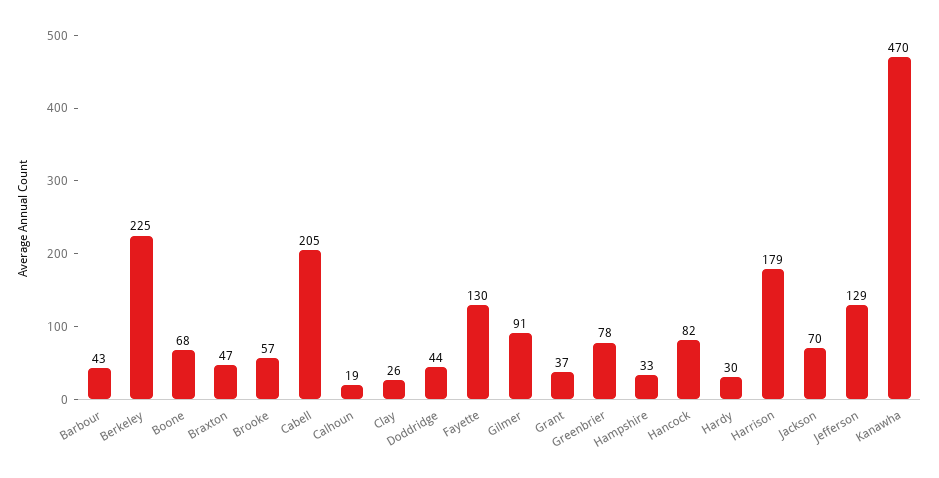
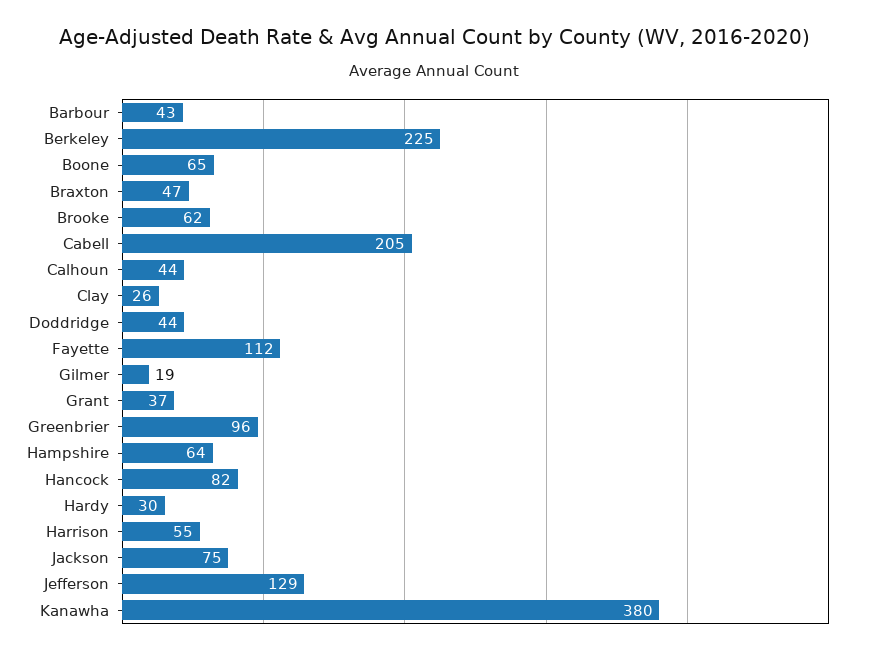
  {
    "Barbour": 43,
    "Berkeley": 225,
-   "Boone": 68,
+   "Boone": 65,
    "Braxton": 47,
-   "Brooke": 57,
+   "Brooke": 62,
    "Cabell": 205,
-   "Calhoun": 19,
+   "Calhoun": 44,
    "Clay": 26,
    "Doddridge": 44,
-   "Fayette": 130,
+   "Fayette": 112,
-   "Gilmer": 91,
+   "Gilmer": 19,
    "Grant": 37,
-   "Greenbrier": 78,
+   "Greenbrier": 96,
-   "Hampshire": 33,
+   "Hampshire": 64,
    "Hancock": 82,
    "Hardy": 30,
-   "Harrison": 179,
+   "Harrison": 55,
-   "Jackson": 70,
+   "Jackson": 75,
    "Jefferson": 129,
-   "Kanawha": 470
+   "Kanawha": 380
  }

